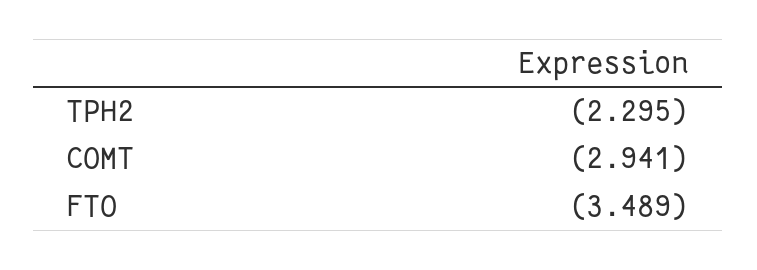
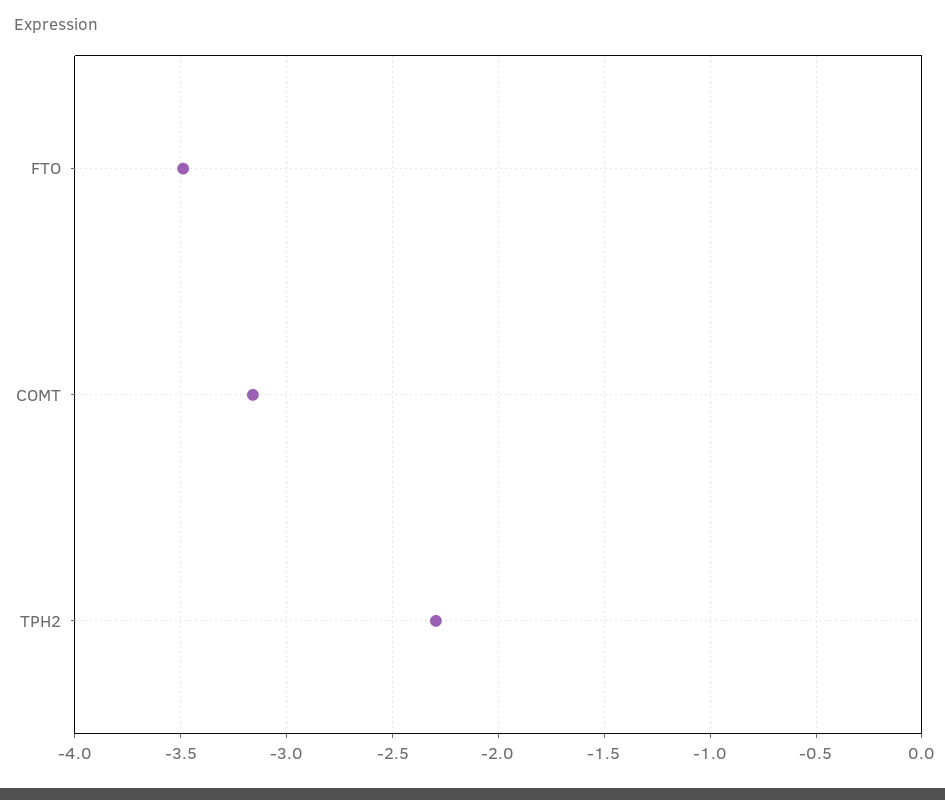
  {
    "TPH2": -2.295,
-   "COMT": -2.941,
+   "COMT": -3.15,
    "FTO": -3.489
  }

